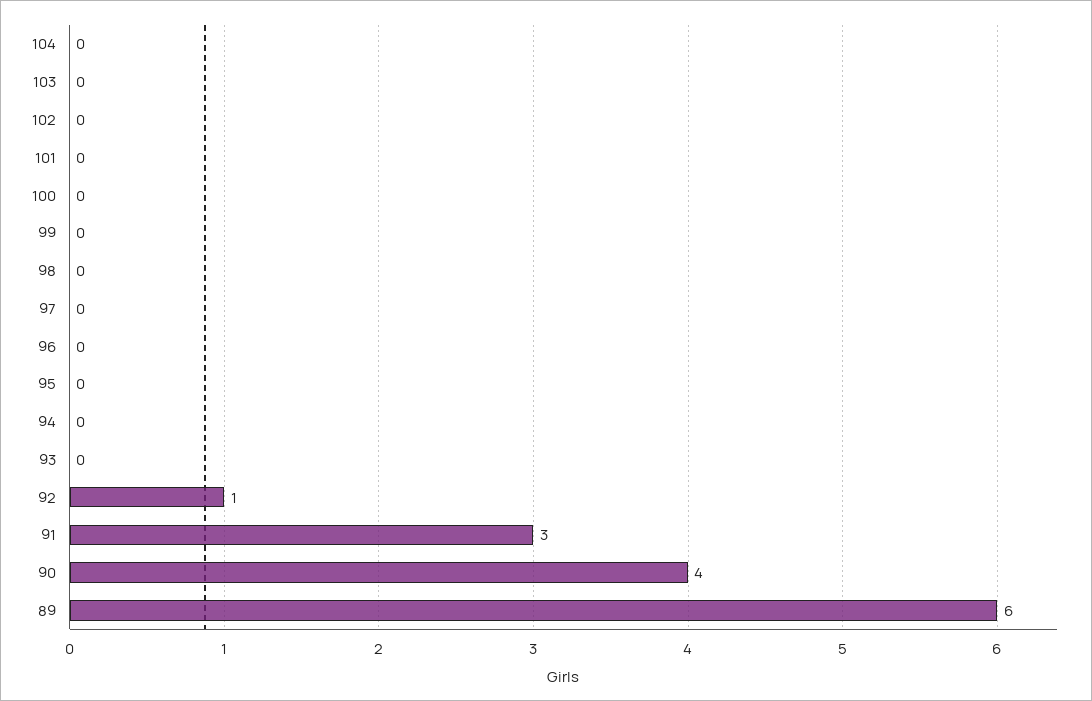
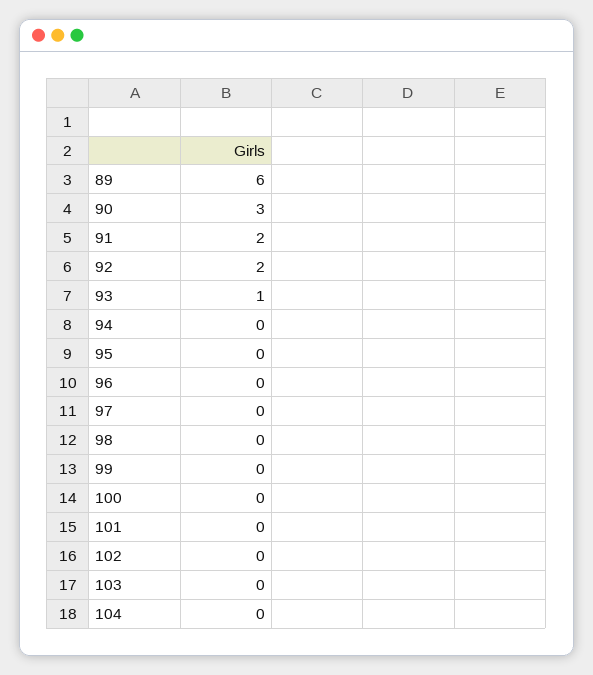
  {
    "104": 0,
    "103": 0,
    "102": 0,
    "101": 0,
    "100": 0,
    "99": 0,
    "98": 0,
    "97": 0,
    "96": 0,
    "95": 0,
    "94": 0,
-   "93": 0,
+   "93": 1,
-   "92": 1,
+   "92": 2,
-   "91": 3,
+   "91": 2,
-   "90": 4,
+   "90": 3,
    "89": 6
  }

